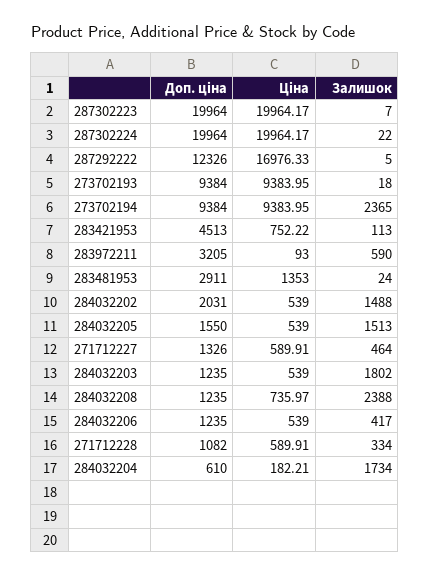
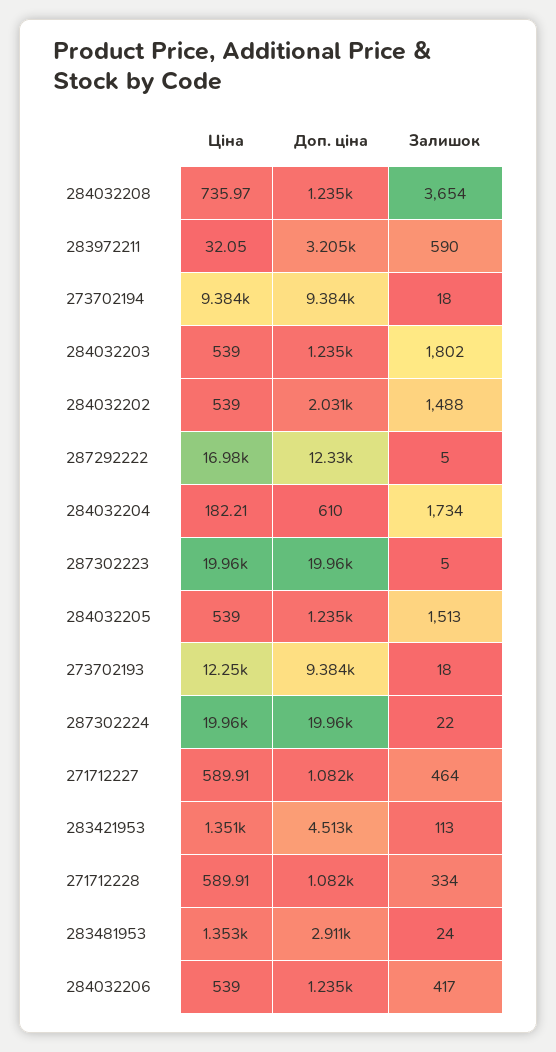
  {
    "Доп. ціна": {
      "287302223": 19964,
      "287302224": 19964,
      "287292222": 12326,
      "273702193": 9384,
      "273702194": 9384,
      "283421953": 4513,
      "283972211": 3205,
      "283481953": 2911,
      "284032202": 2031,
-     "284032205": 1550,
+     "284032205": 1235,
-     "271712227": 1326,
+     "271712227": 1082,
      "284032203": 1235,
      "284032208": 1235,
      "284032206": 1235,
      "271712228": 1082,
      "284032204": 610
    },
    "Ціна": {
      "287302223": 19964.17,
      "287302224": 19964.17,
      "287292222": 16976.33,
-     "273702193": 9383.95,
+     "273702193": 12250,
      "273702194": 9383.95,
-     "283421953": 752.22,
+     "283421953": 1351,
-     "283972211": 93,
+     "283972211": 32.05,
      "283481953": 1353,
      "284032202": 539,
      "284032205": 539,
      "271712227": 589.91,
      "284032203": 539,
      "284032208": 735.97,
      "284032206": 539,
      "271712228": 589.91,
      "284032204": 182.21
    },
    "Залишок": {
-     "287302223": 7,
+     "287302223": 5,
      "287302224": 22,
      "287292222": 5,
      "273702193": 18,
-     "273702194": 2365,
+     "273702194": 18,
      "283421953": 113,
      "283972211": 590,
      "283481953": 24,
      "284032202": 1488,
      "284032205": 1513,
      "271712227": 464,
      "284032203": 1802,
-     "284032208": 2388,
+     "284032208": 3654,
      "284032206": 417,
      "271712228": 334,
      "284032204": 1734
    }
  }

